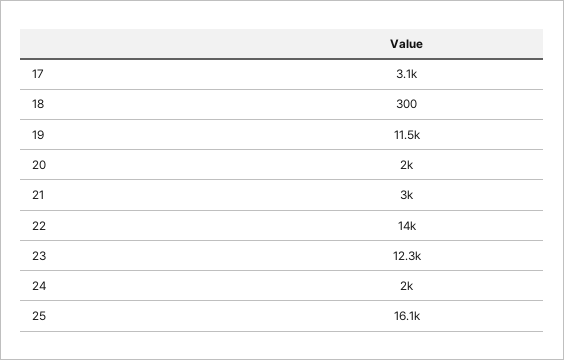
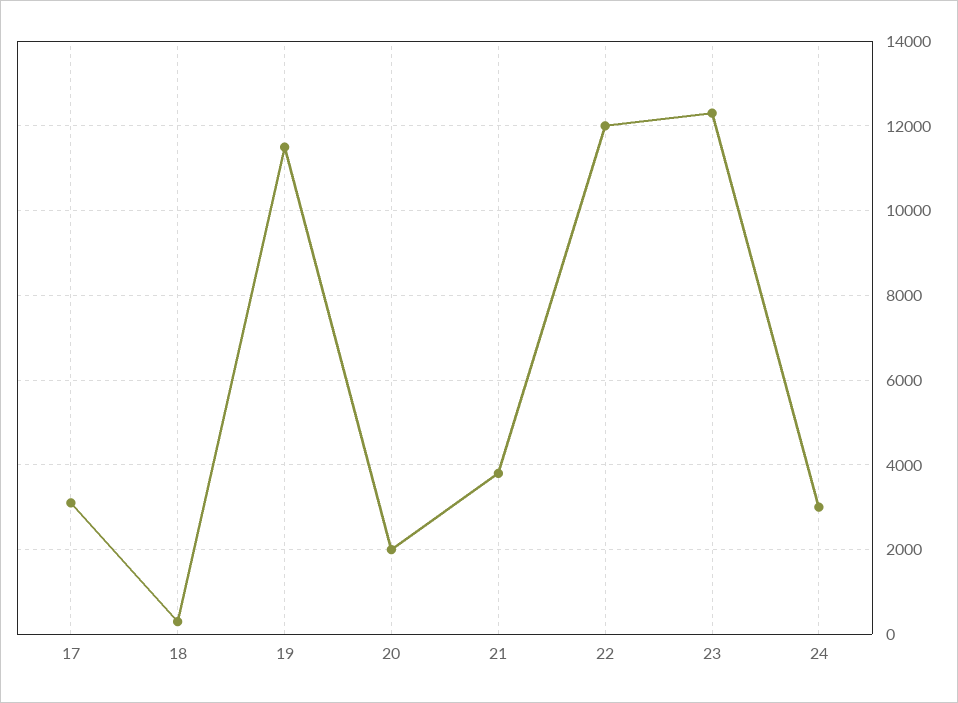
  {
    "17": 3100,
    "18": 300,
    "19": 11500,
    "20": 2000,
-   "21": 3000,
+   "21": 3800,
-   "22": 14000,
+   "22": 12000,
    "23": 12300,
-   "24": 2000,
+   "24": 3000
-   "25": 16100
  }

